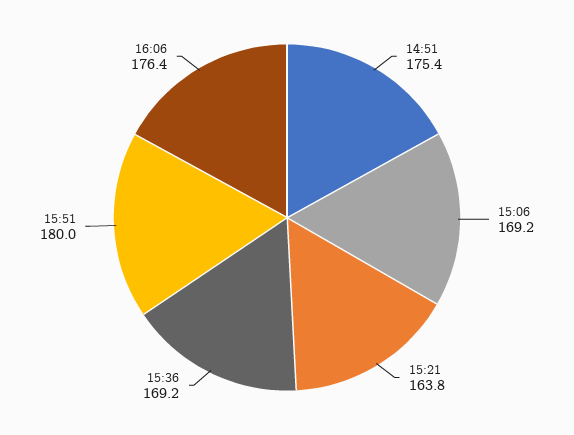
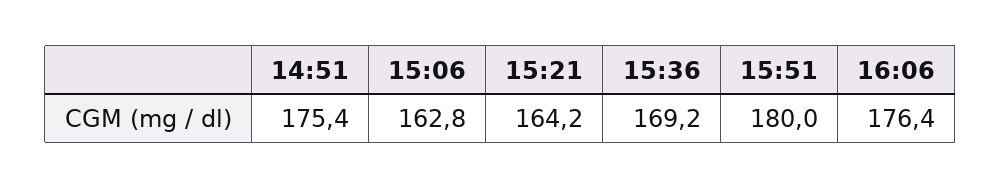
  {
    "14:51": 175.4,
-   "15:06": 169.2,
+   "15:06": 162.8,
-   "15:21": 163.8,
+   "15:21": 164.2,
    "15:36": 169.2,
    "15:51": 180,
    "16:06": 176.4
  }

